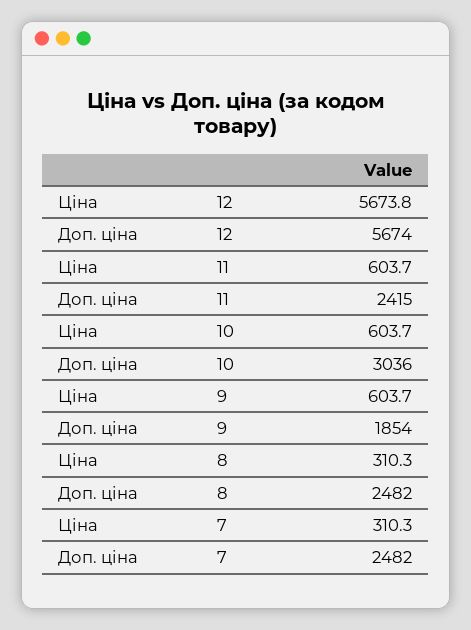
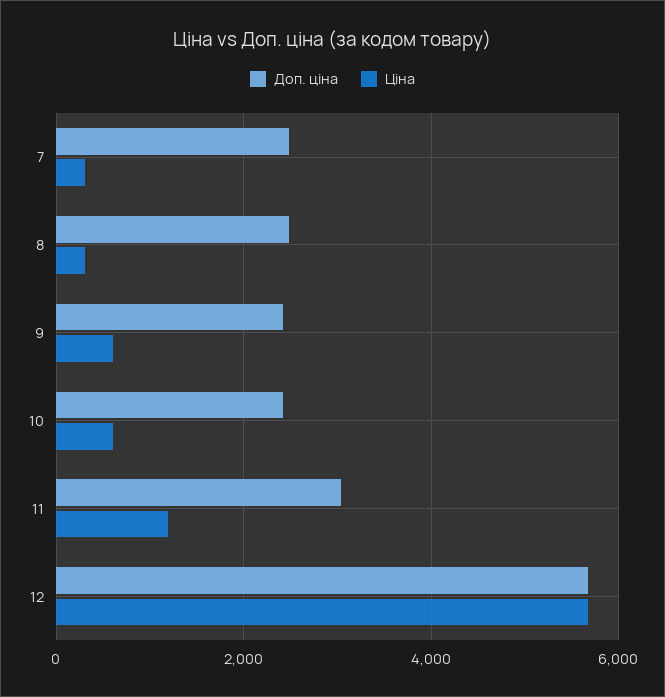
  {
    "Ціна": {
      "12": 5673.8,
-     "11": 603.7,
+     "11": 1200,
      "10": 603.7,
      "9": 603.7,
      "8": 310.3,
      "7": 310.3
    },
    "Доп. ціна": {
      "12": 5674,
-     "11": 2415,
+     "11": 3000,
-     "10": 3036,
+     "10": 2400,
-     "9": 1854,
+     "9": 2400,
      "8": 2482,
      "7": 2482
    }
  }

